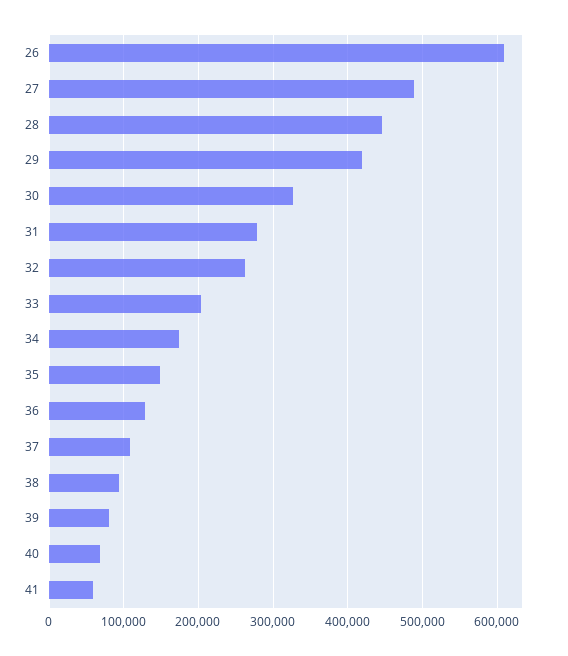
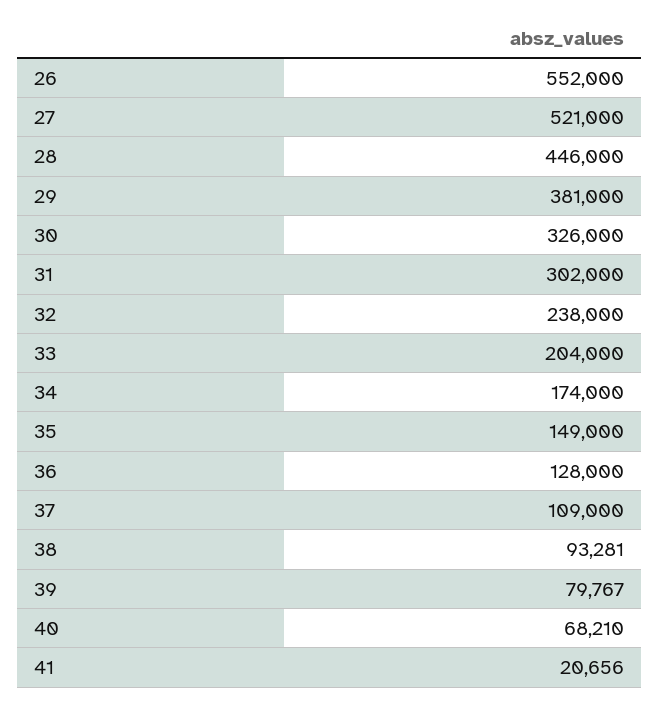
  {
-   "26": 610000,
+   "26": 552000,
-   "27": 490000,
+   "27": 521000,
    "28": 446000,
-   "29": 420000,
+   "29": 381000,
    "30": 326000,
-   "31": 280000,
+   "31": 302000,
-   "32": 260000,
+   "32": 238000,
    "33": 204000,
    "34": 174000,
    "35": 149000,
    "36": 128000,
    "37": 109000,
    "38": 93281,
    "39": 79767,
    "40": 68210,
-   "41": 60000
+   "41": 20656
  }

